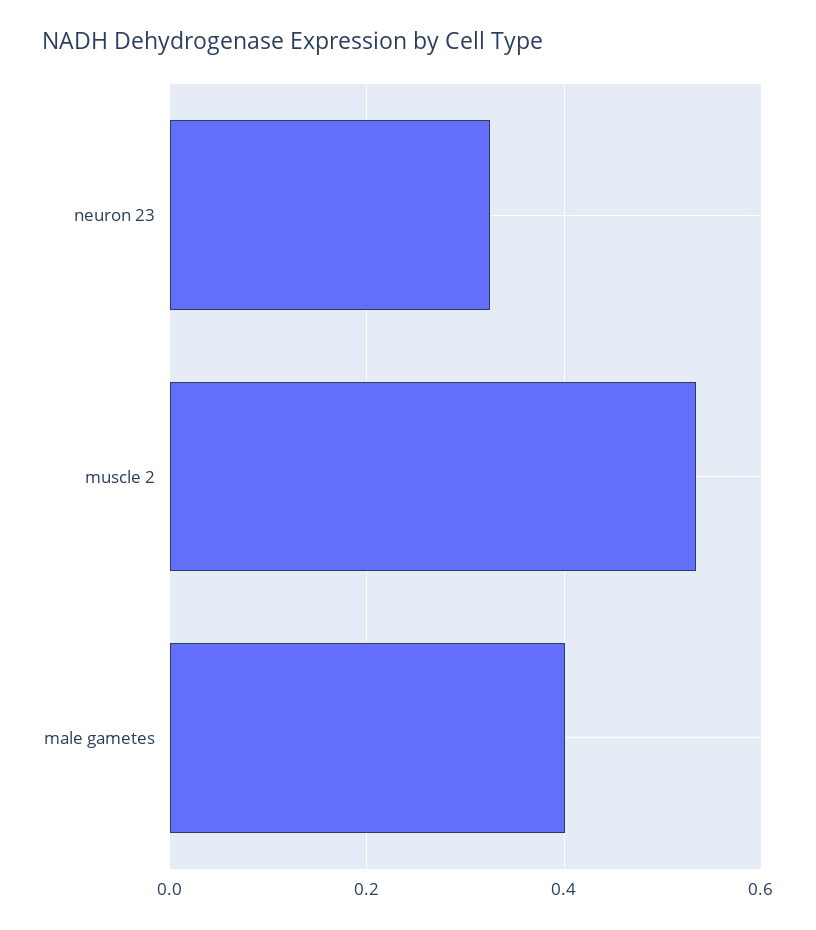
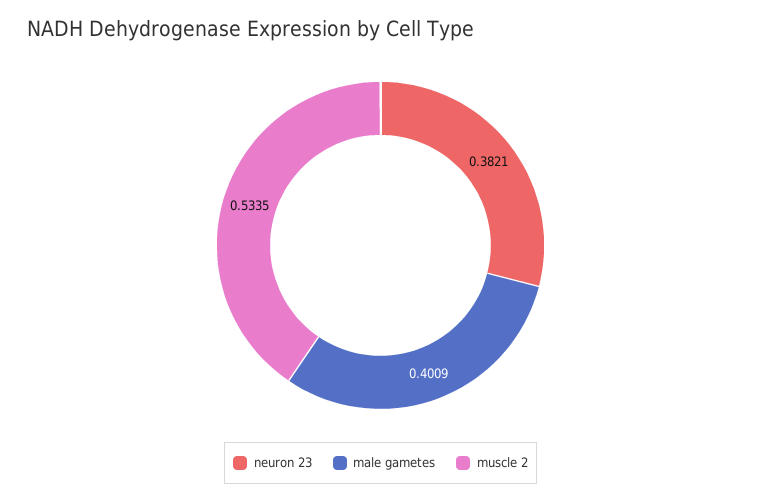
  {
-   "neuron 23": 0.32,
+   "neuron 23": 0.3821,
    "muscle 2": 0.5335,
    "male gametes": 0.4009
  }

